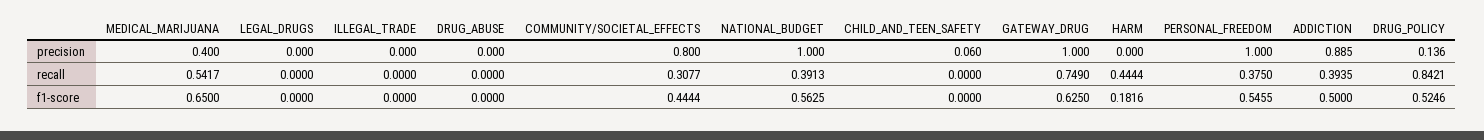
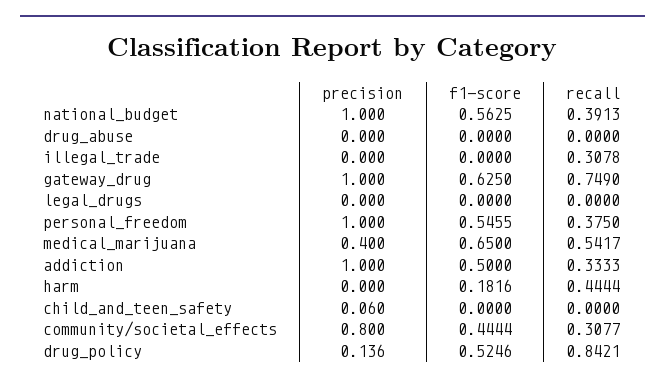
  {
    "MEDICAL_MARIJUANA": {
      "precision": 0.4,
      "recall": 0.5417,
      "f1-score": 0.65
    },
    "LEGAL_DRUGS": {
      "precision": 0,
      "recall": 0,
      "f1-score": 0
    },
    "ILLEGAL_TRADE": {
      "precision": 0,
-     "recall": 0,
+     "recall": 0.3078,
      "f1-score": 0
    },
    "DRUG_ABUSE": {
      "precision": 0,
      "recall": 0,
      "f1-score": 0
    },
    "COMMUNITY/SOCIETAL_EFFECTS": {
      "precision": 0.8,
      "recall": 0.3077,
      "f1-score": 0.4444
    },
    "NATIONAL_BUDGET": {
      "precision": 1,
      "recall": 0.3913,
      "f1-score": 0.5625
    },
    "CHILD_AND_TEEN_SAFETY": {
      "precision": 0.06,
      "recall": 0,
      "f1-score": 0
    },
    "GATEWAY_DRUG": {
      "precision": 1,
      "recall": 0.749,
      "f1-score": 0.625
    },
    "HARM": {
      "precision": 0,
      "recall": 0.4444,
      "f1-score": 0.1816
    },
    "PERSONAL_FREEDOM": {
      "precision": 1,
      "recall": 0.375,
      "f1-score": 0.5455
    },
    "ADDICTION": {
-     "precision": 0.885,
+     "precision": 1,
-     "recall": 0.3935,
+     "recall": 0.3333,
      "f1-score": 0.5
    },
    "DRUG_POLICY": {
      "precision": 0.136,
      "recall": 0.8421,
      "f1-score": 0.5246
    }
  }

